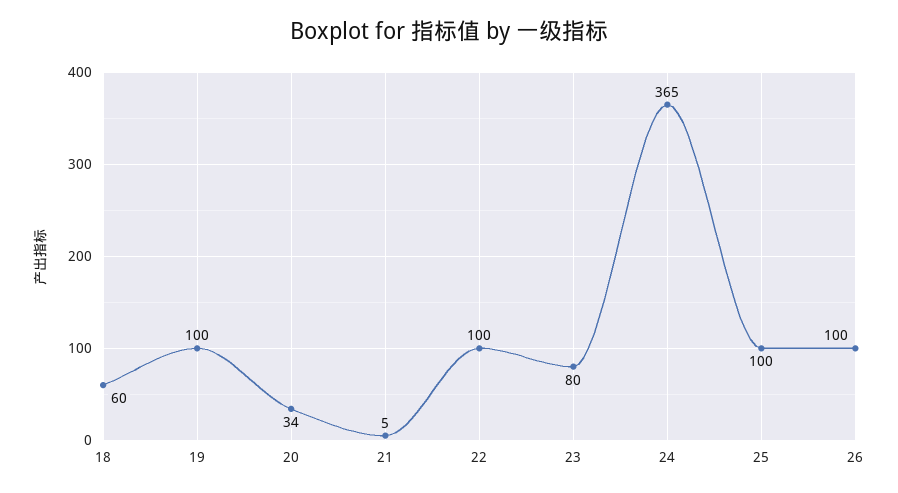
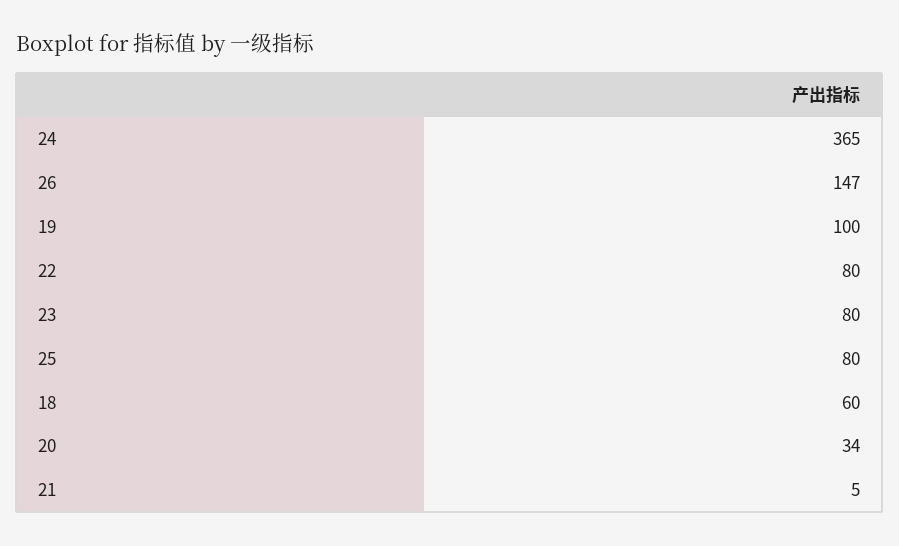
  {
    "18": 60,
    "19": 100,
    "20": 34,
    "21": 5,
-   "22": 100,
+   "22": 80,
    "23": 80,
    "24": 365,
-   "25": 100,
+   "25": 80,
-   "26": 100
+   "26": 147
  }

